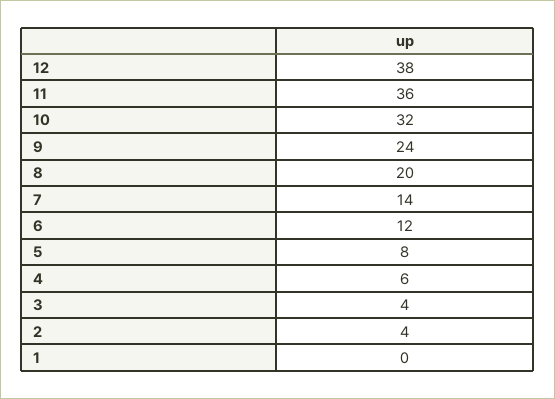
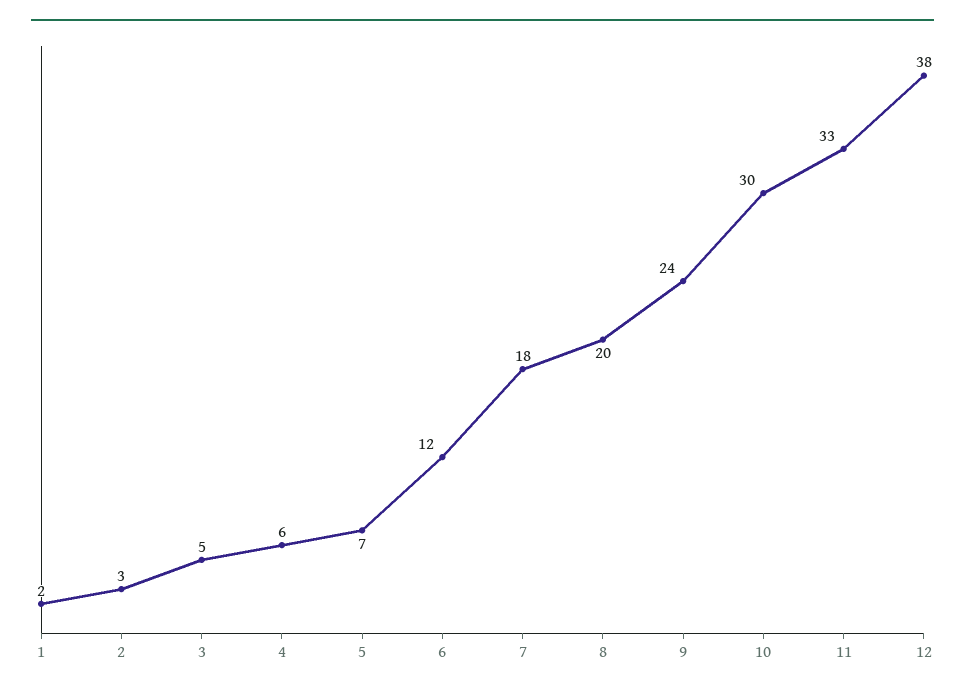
  {
    "12": 38,
-   "11": 36,
+   "11": 33,
-   "10": 32,
+   "10": 30,
    "9": 24,
    "8": 20,
-   "7": 14,
+   "7": 18,
    "6": 12,
-   "5": 8,
+   "5": 7,
    "4": 6,
-   "3": 4,
+   "3": 5,
-   "2": 4,
+   "2": 3,
-   "1": 0
+   "1": 2
  }

